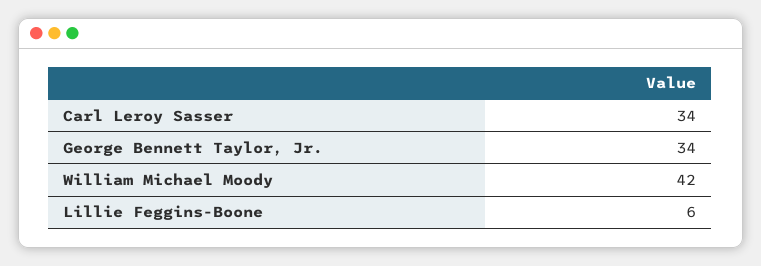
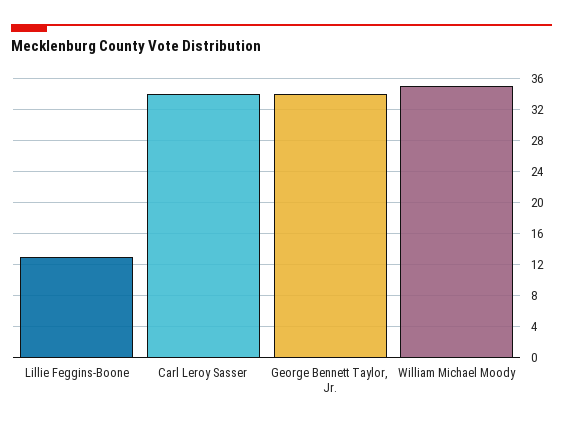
  {
    "Carl Leroy Sasser": 34,
    "George Bennett Taylor, Jr.": 34,
-   "William Michael Moody": 42,
+   "William Michael Moody": 35,
-   "Lillie Feggins-Boone": 6
+   "Lillie Feggins-Boone": 13
  }

